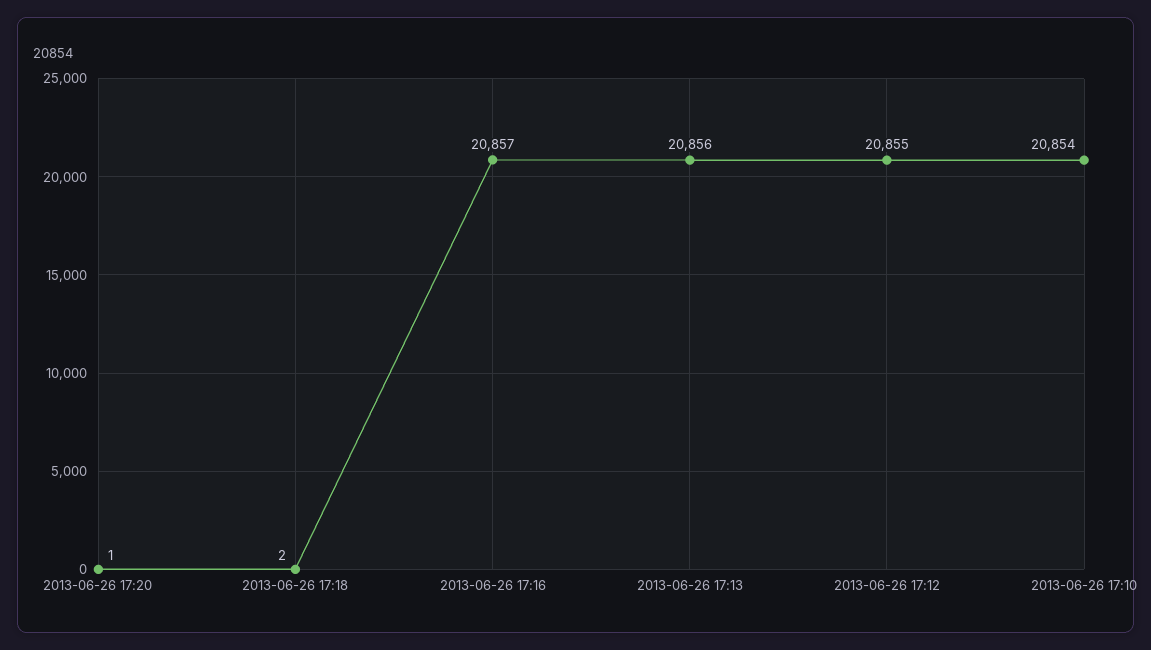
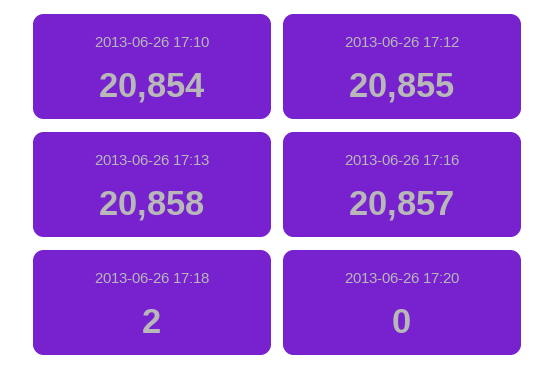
  {
-   "2013-06-26 17:20": 1,
+   "2013-06-26 17:20": 0,
    "2013-06-26 17:18": 2,
    "2013-06-26 17:16": 20857,
-   "2013-06-26 17:13": 20856,
+   "2013-06-26 17:13": 20858,
    "2013-06-26 17:12": 20855,
    "2013-06-26 17:10": 20854
  }

